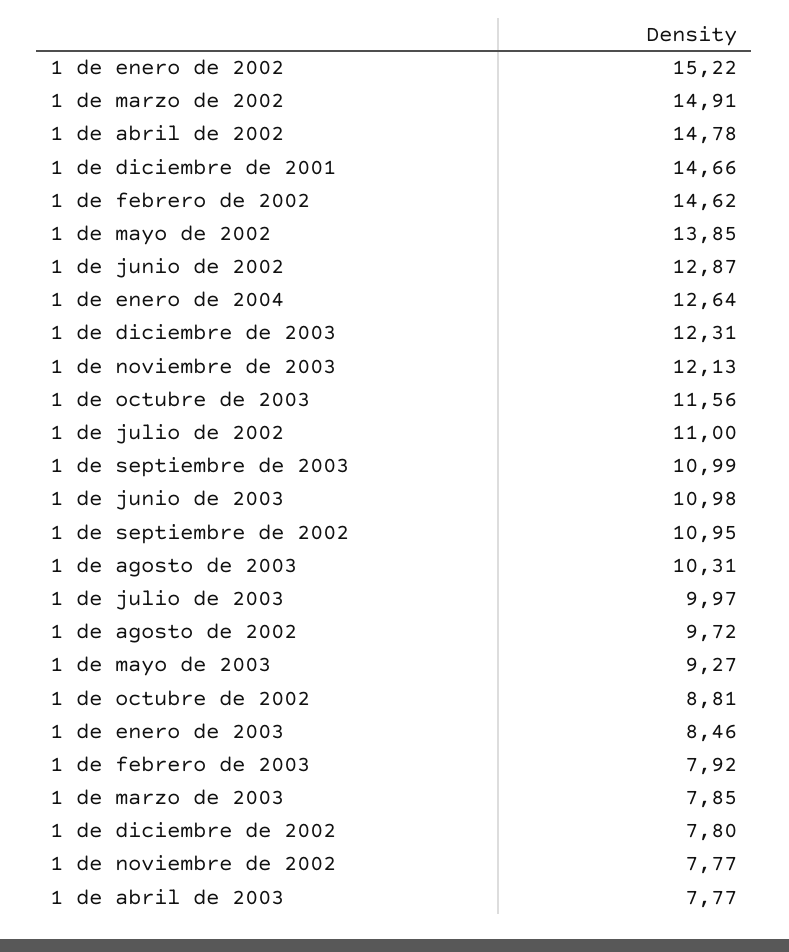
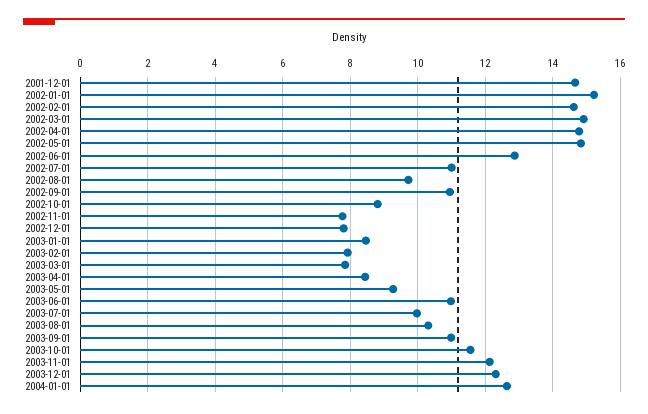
  {
    "1 de enero de 2002": 15.22,
    "1 de marzo de 2002": 14.91,
    "1 de abril de 2002": 14.78,
    "1 de diciembre de 2001": 14.66,
    "1 de febrero de 2002": 14.62,
-   "1 de mayo de 2002": 13.85,
+   "1 de mayo de 2002": 14.8,
    "1 de junio de 2002": 12.87,
    "1 de enero de 2004": 12.64,
    "1 de diciembre de 2003": 12.31,
    "1 de noviembre de 2003": 12.13,
    "1 de octubre de 2003": 11.56,
    "1 de julio de 2002": 11,
    "1 de septiembre de 2003": 10.99,
    "1 de junio de 2003": 10.98,
    "1 de septiembre de 2002": 10.95,
    "1 de agosto de 2003": 10.31,
    "1 de julio de 2003": 9.97,
    "1 de agosto de 2002": 9.72,
    "1 de mayo de 2003": 9.27,
    "1 de octubre de 2002": 8.81,
    "1 de enero de 2003": 8.46,
    "1 de febrero de 2003": 7.92,
    "1 de marzo de 2003": 7.85,
    "1 de diciembre de 2002": 7.8,
    "1 de noviembre de 2002": 7.77,
-   "1 de abril de 2003": 7.77
+   "1 de abril de 2003": 8.4
  }

